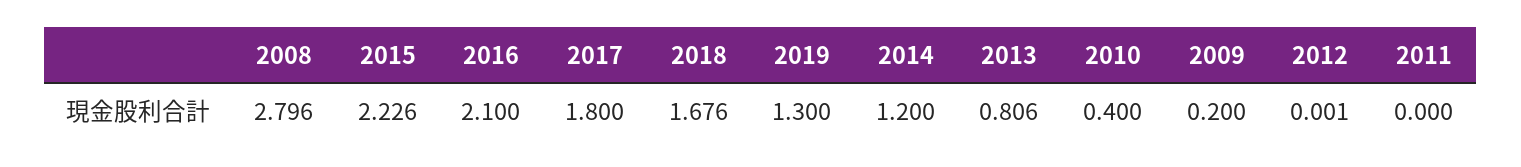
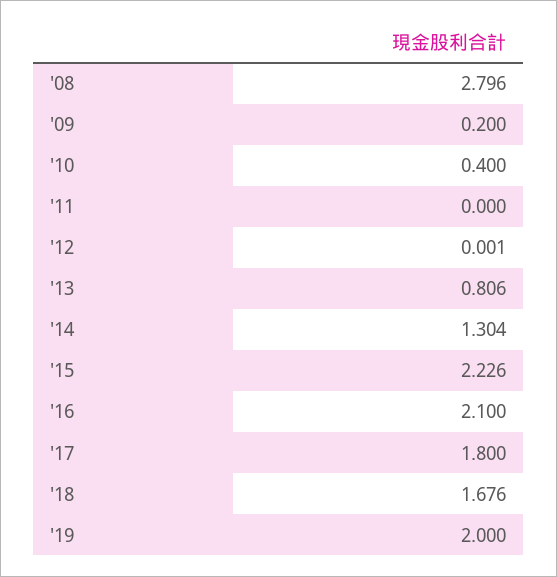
  {
    "2008": 2.796,
    "2015": 2.226,
    "2016": 2.1,
    "2017": 1.8,
    "2018": 1.676,
-   "2019": 1.3,
+   "2019": 2,
-   "2014": 1.2,
+   "2014": 1.304,
    "2013": 0.806,
    "2010": 0.4,
    "2009": 0.2,
    "2012": 0.001,
    "2011": 0
  }

